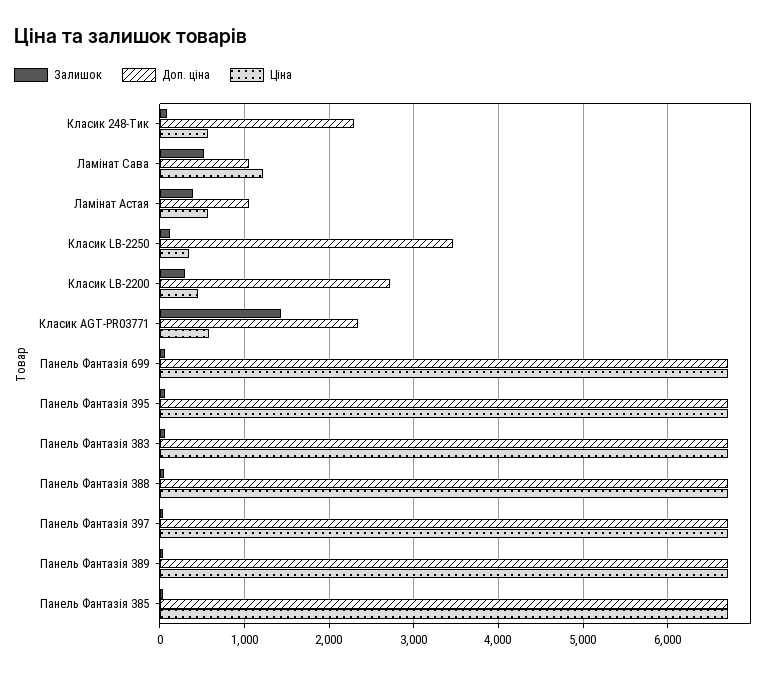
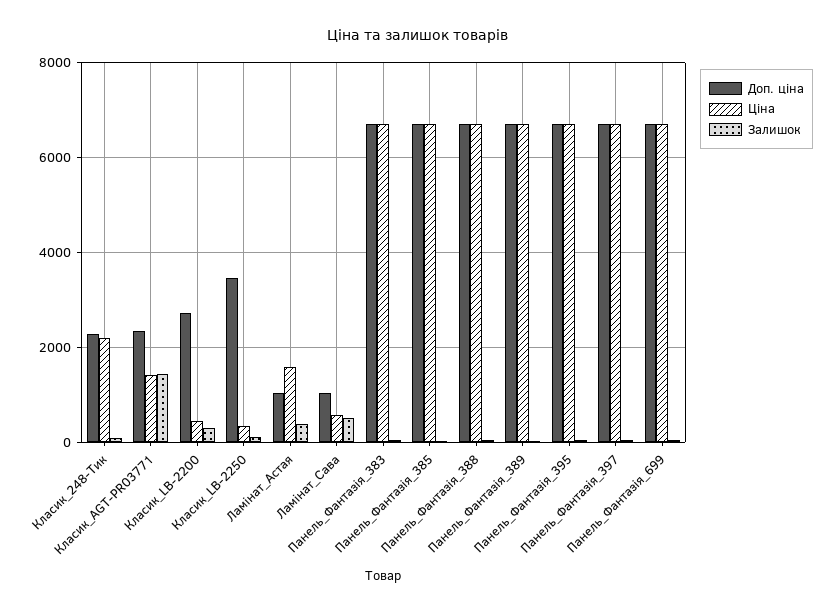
  {
    "Залишок": {
      "Класик 248-Тик": 100,
      "Ламінат Сава": 500,
      "Ламінат Астая": 400,
      "Класик LB-2250": 100,
      "Класик LB-2200": 300,
      "Класик AGT-PR03771": 1400,
      "Панель Фантазія 699": 100,
      "Панель Фантазія 395": 100,
      "Панель Фантазія 383": 100,
      "Панель Фантазія 388": 100,
      "Панель Фантазія 397": 0,
      "Панель Фантазія 389": 0,
      "Панель Фантазія 385": 0
    },
    "Доп. ціна": {
      "Класик 248-Тик": 2300,
      "Ламінат Сава": 1000,
      "Ламінат Астая": 1000,
      "Класик LB-2250": 3500,
      "Класик LB-2200": 2700,
      "Класик AGT-PR03771": 2300,
      "Панель Фантазія 699": 6700,
      "Панель Фантазія 395": 6700,
      "Панель Фантазія 383": 6700,
      "Панель Фантазія 388": 6700,
      "Панель Фантазія 397": 6700,
      "Панель Фантазія 389": 6700,
      "Панель Фантазія 385": 6700
    },
    "Ціна": {
-     "Класик 248-Тик": 600,
+     "Класик 248-Тик": 2200,
-     "Ламінат Сава": 1200,
+     "Ламінат Сава": 600,
-     "Ламінат Астая": 600,
+     "Ламінат Астая": 1600,
      "Класик LB-2250": 300,
      "Класик LB-2200": 500,
-     "Класик AGT-PR03771": 600,
+     "Класик AGT-PR03771": 1400,
      "Панель Фантазія 699": 6700,
      "Панель Фантазія 395": 6700,
      "Панель Фантазія 383": 6700,
      "Панель Фантазія 388": 6700,
      "Панель Фантазія 397": 6700,
      "Панель Фантазія 389": 6700,
      "Панель Фантазія 385": 6700
    }
  }

